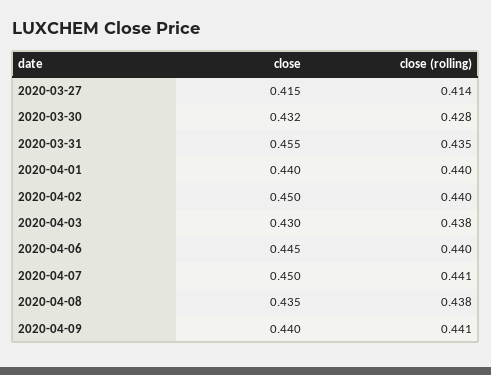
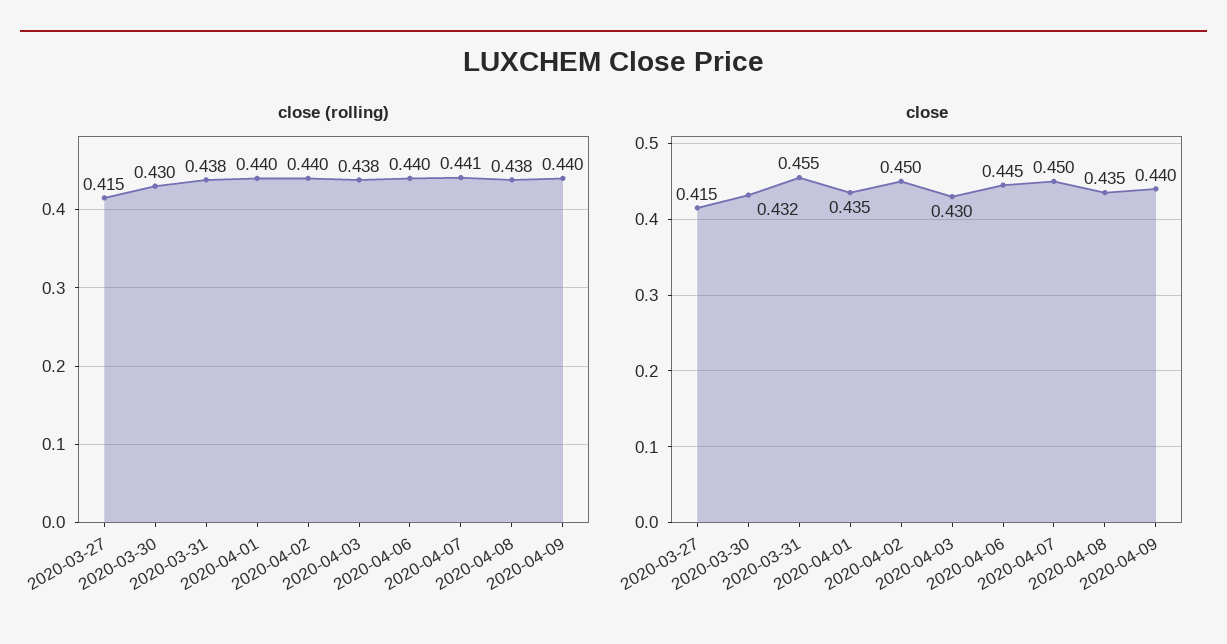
  {
    "close": {
      "2020-03-27": 0.415,
      "2020-03-30": 0.432,
      "2020-03-31": 0.455,
-     "2020-04-01": 0.44,
+     "2020-04-01": 0.435,
      "2020-04-02": 0.45,
      "2020-04-03": 0.43,
      "2020-04-06": 0.445,
      "2020-04-07": 0.45,
      "2020-04-08": 0.435,
      "2020-04-09": 0.44
    },
    "close (rolling)": {
-     "2020-03-27": 0.414,
+     "2020-03-27": 0.415,
-     "2020-03-30": 0.428,
+     "2020-03-30": 0.43,
-     "2020-03-31": 0.435,
+     "2020-03-31": 0.438,
      "2020-04-01": 0.44,
      "2020-04-02": 0.44,
      "2020-04-03": 0.438,
      "2020-04-06": 0.44,
      "2020-04-07": 0.441,
      "2020-04-08": 0.438,
-     "2020-04-09": 0.441
+     "2020-04-09": 0.44
    }
  }

